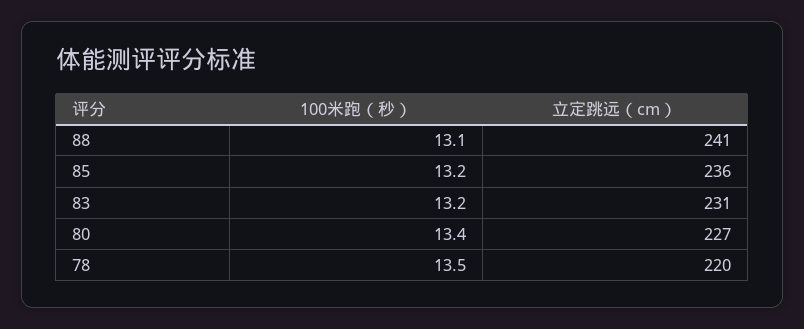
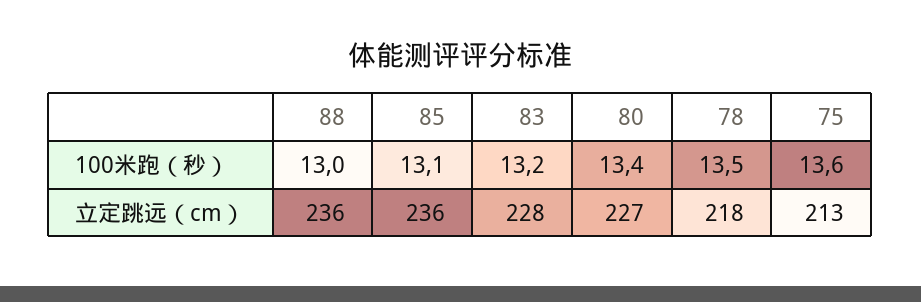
  {
    "100米跑（秒）": {
-     "88": 13.1,
+     "88": 13,
-     "85": 13.2,
+     "85": 13.1,
      "83": 13.2,
      "80": 13.4,
-     "78": 13.5
+     "78": 13.5,
+     "75": 13.6
    },
    "立定跳远（cm）": {
-     "88": 241,
+     "88": 236,
      "85": 236,
-     "83": 231,
+     "83": 228,
      "80": 227,
-     "78": 220
+     "78": 218,
+     "75": 213
    }
  }

